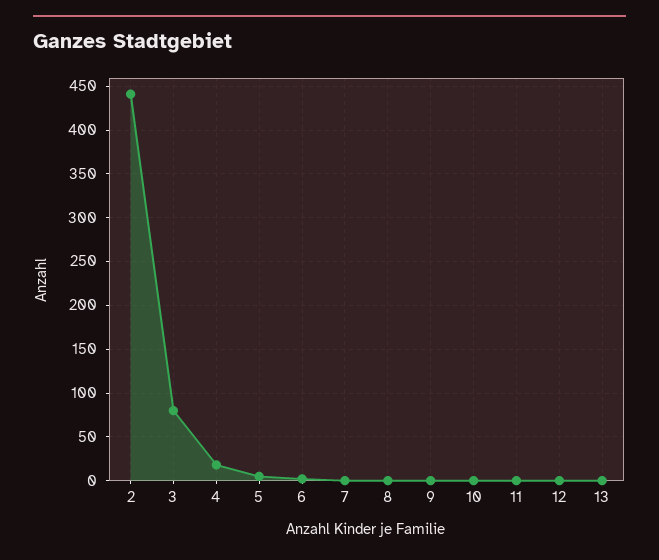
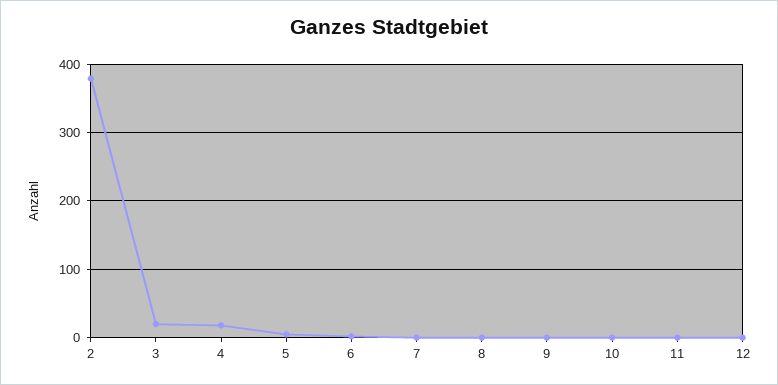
  {
-   "2": 440,
+   "2": 380,
-   "3": 80,
+   "3": 20,
    "4": 20,
    "5": 10,
    "6": 0,
    "7": 0,
    "8": 0,
    "9": 0,
    "10": 0,
    "11": 0,
-   "12": 0,
+   "12": 0
-   "13": 0
  }

